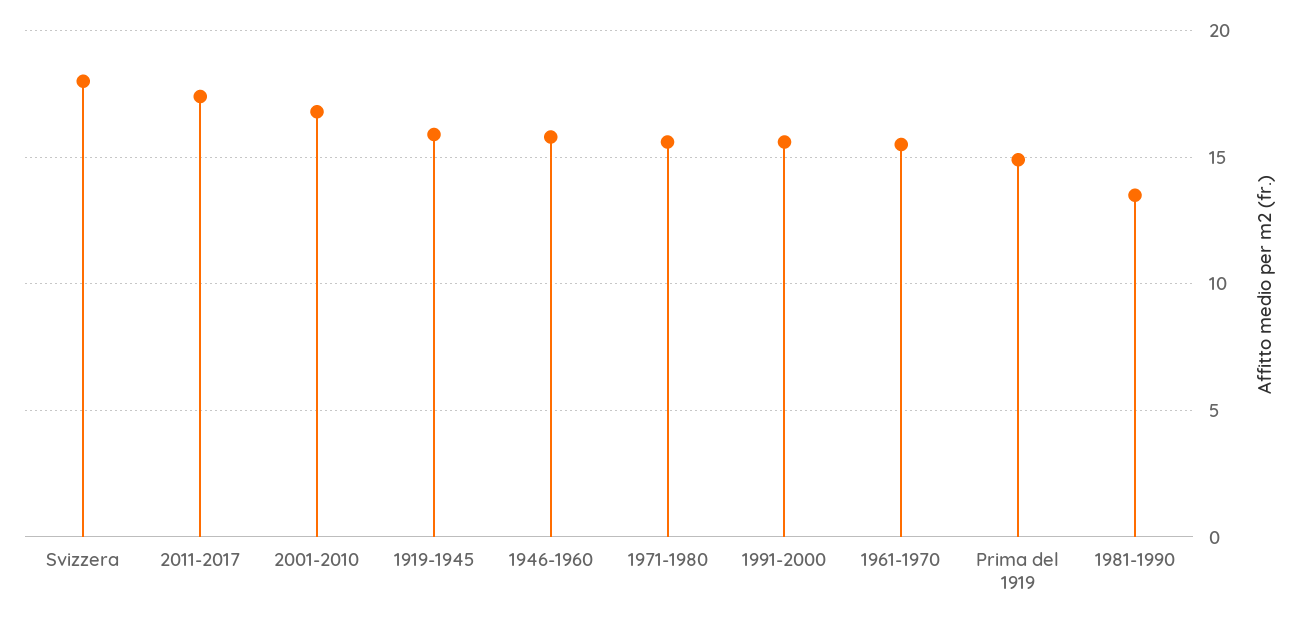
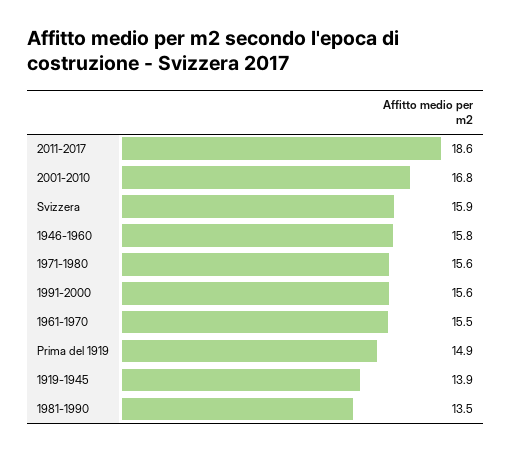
  {
-   "Svizzera": 18,
+   "Svizzera": 15.9,
-   "2011-2017": 17.5,
+   "2011-2017": 18.6,
    "2001-2010": 16.8,
-   "1919-1945": 16,
+   "1919-1945": 13.9,
    "1946-1960": 15.8,
    "1971-1980": 15.6,
    "1991-2000": 15.6,
    "1961-1970": 15.5,
    "Prima del 1919": 14.9,
    "1981-1990": 13.5
  }

